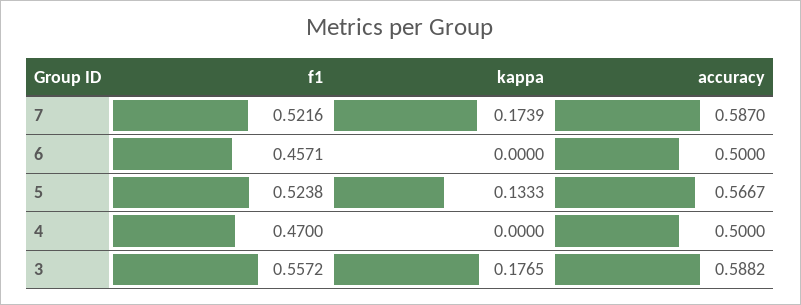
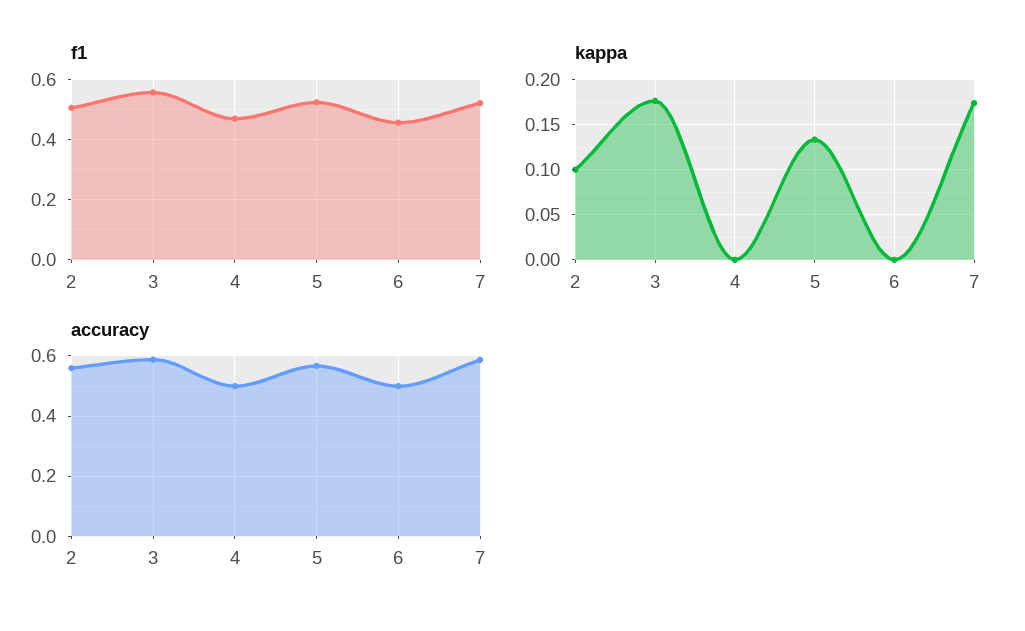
  {
    "f1": {
      "7": 0.5216,
      "6": 0.4571,
      "5": 0.5238,
      "4": 0.47,
-     "3": 0.5572
+     "3": 0.5572,
+     "2": 0.5
    },
    "kappa": {
      "7": 0.1739,
      "6": 0,
      "5": 0.1333,
      "4": 0,
-     "3": 0.1765
+     "3": 0.1765,
+     "2": 0.1
    },
    "accuracy": {
      "7": 0.587,
      "6": 0.5,
      "5": 0.5667,
      "4": 0.5,
-     "3": 0.5882
+     "3": 0.5882,
+     "2": 0.56
    }
  }

